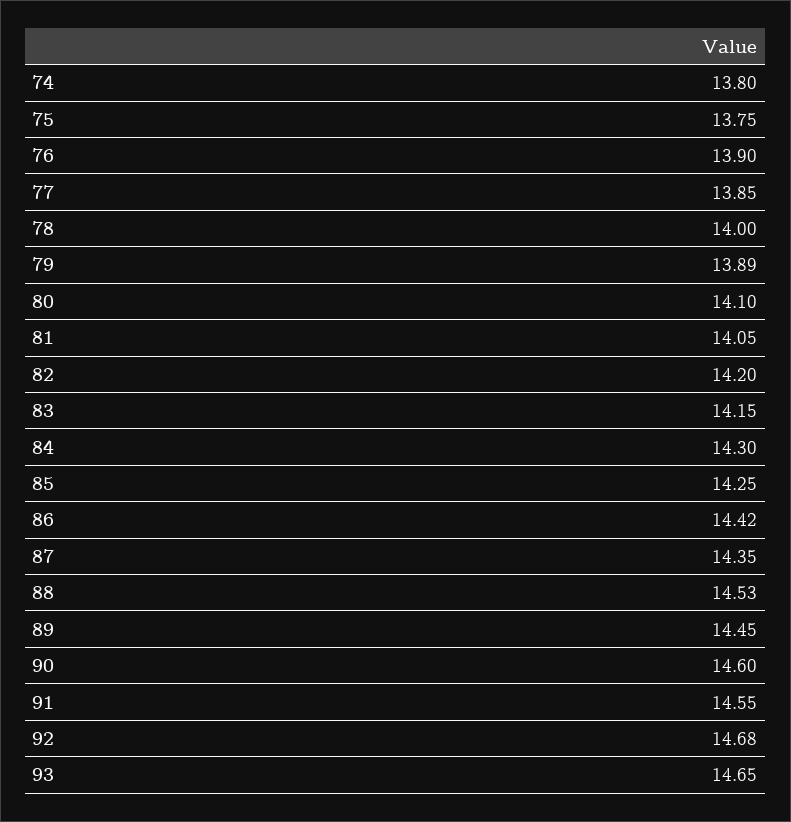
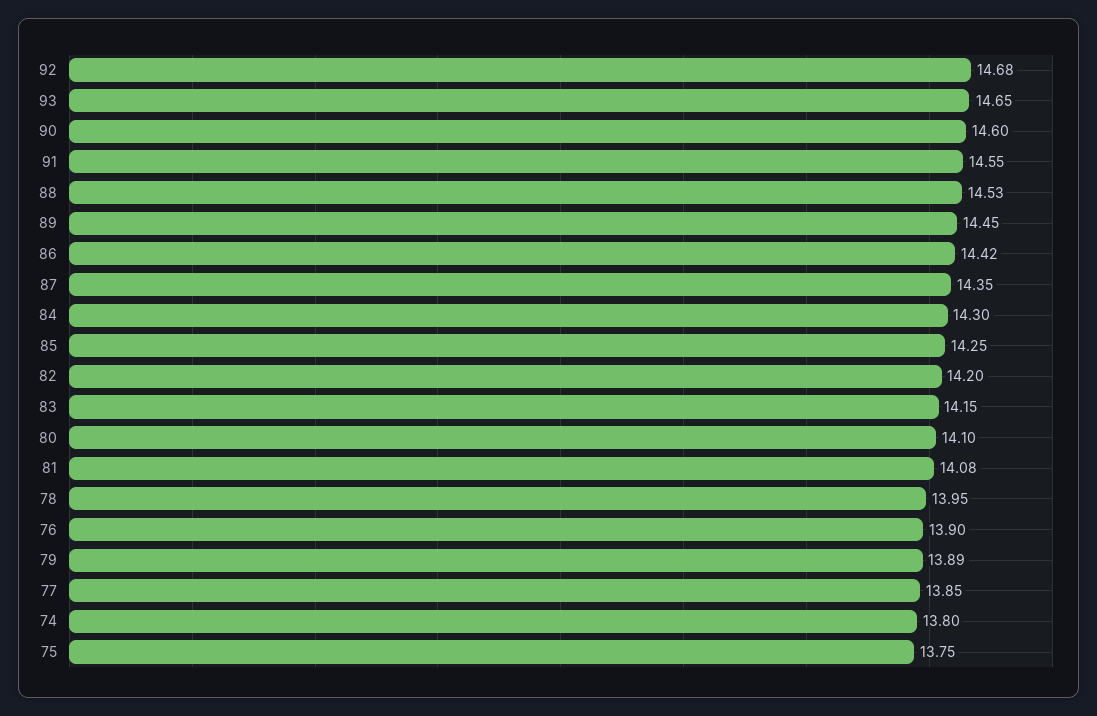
  {
    "74": 13.8,
    "75": 13.75,
    "76": 13.9,
    "77": 13.85,
-   "78": 14,
+   "78": 13.95,
    "79": 13.89,
    "80": 14.1,
-   "81": 14.05,
+   "81": 14.08,
    "82": 14.2,
    "83": 14.15,
    "84": 14.3,
    "85": 14.25,
    "86": 14.42,
    "87": 14.35,
    "88": 14.53,
    "89": 14.45,
    "90": 14.6,
    "91": 14.55,
    "92": 14.68,
    "93": 14.65
  }

